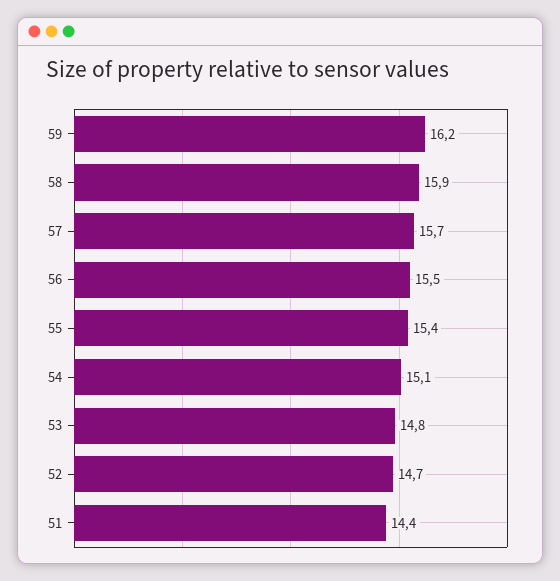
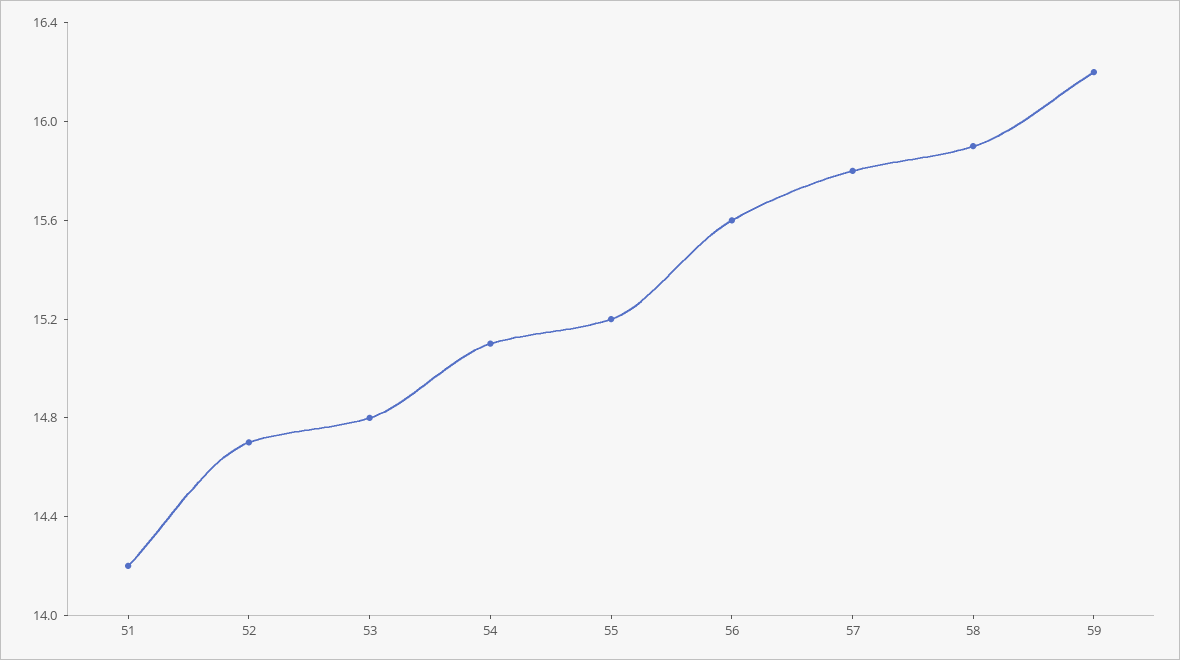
  {
    "59": 16.2,
    "58": 15.9,
-   "57": 15.7,
+   "57": 15.8,
-   "56": 15.5,
+   "56": 15.6,
-   "55": 15.4,
+   "55": 15.2,
    "54": 15.1,
    "53": 14.8,
    "52": 14.7,
-   "51": 14.4
+   "51": 14.2
  }

